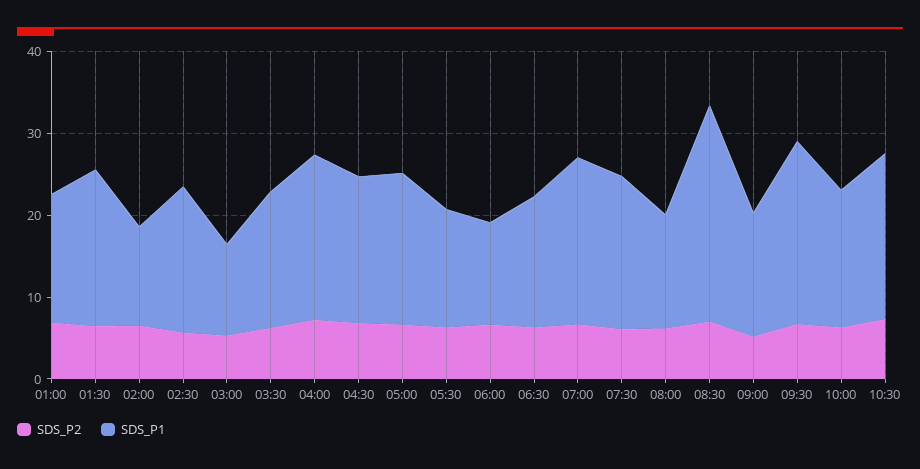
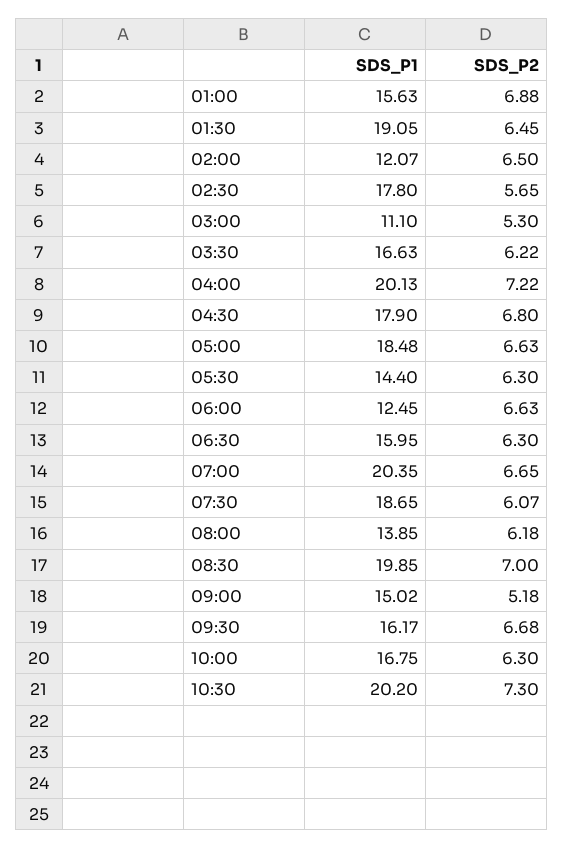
  {
    "SDS_P2": {
      "01:00": 6.88,
      "01:30": 6.45,
      "02:00": 6.5,
      "02:30": 5.65,
      "03:00": 5.3,
      "03:30": 6.22,
      "04:00": 7.22,
      "04:30": 6.8,
      "05:00": 6.63,
      "05:30": 6.3,
      "06:00": 6.63,
      "06:30": 6.3,
      "07:00": 6.65,
      "07:30": 6.07,
      "08:00": 6.18,
      "08:30": 7,
      "09:00": 5.18,
      "09:30": 6.68,
      "10:00": 6.3,
      "10:30": 7.3
    },
    "SDS_P1": {
      "01:00": 15.63,
      "01:30": 19.05,
      "02:00": 12.07,
      "02:30": 17.8,
      "03:00": 11.1,
      "03:30": 16.63,
      "04:00": 20.13,
      "04:30": 17.9,
      "05:00": 18.48,
      "05:30": 14.4,
      "06:00": 12.45,
      "06:30": 15.95,
      "07:00": 20.35,
      "07:30": 18.65,
      "08:00": 13.85,
-     "08:30": 26,
+     "08:30": 19.85,
      "09:00": 15.02,
-     "09:30": 22,
+     "09:30": 16.17,
      "10:00": 16.75,
      "10:30": 20.2
    }
  }

